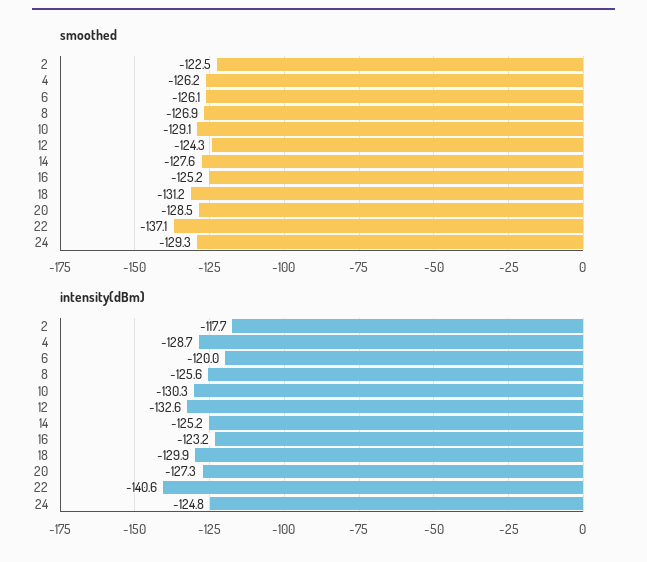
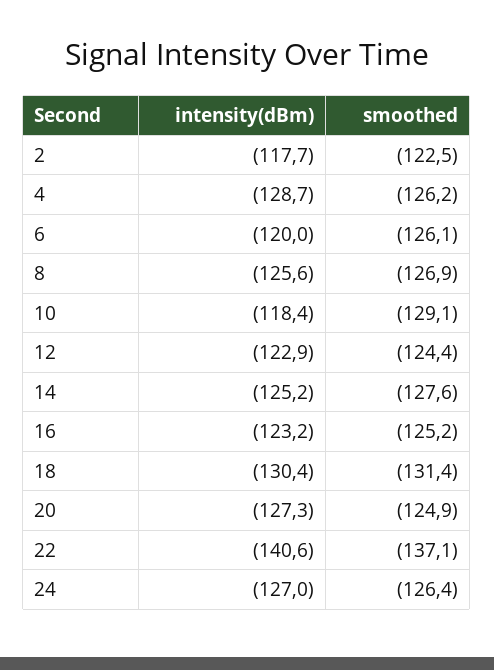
  {
    "smoothed": {
      "2": -122.5,
      "4": -126.2,
      "6": -126.1,
      "8": -126.9,
      "10": -129.1,
-     "12": -124.3,
+     "12": -124.4,
      "14": -127.6,
      "16": -125.2,
-     "18": -131.2,
+     "18": -131.4,
-     "20": -128.5,
+     "20": -124.9,
      "22": -137.1,
-     "24": -129.3
+     "24": -126.4
    },
    "intensity(dBm)": {
      "2": -117.7,
      "4": -128.7,
      "6": -120,
      "8": -125.6,
-     "10": -130.3,
+     "10": -118.4,
-     "12": -132.6,
+     "12": -122.9,
      "14": -125.2,
      "16": -123.2,
-     "18": -129.9,
+     "18": -130.4,
      "20": -127.3,
      "22": -140.6,
-     "24": -124.8
+     "24": -127
    }
  }

